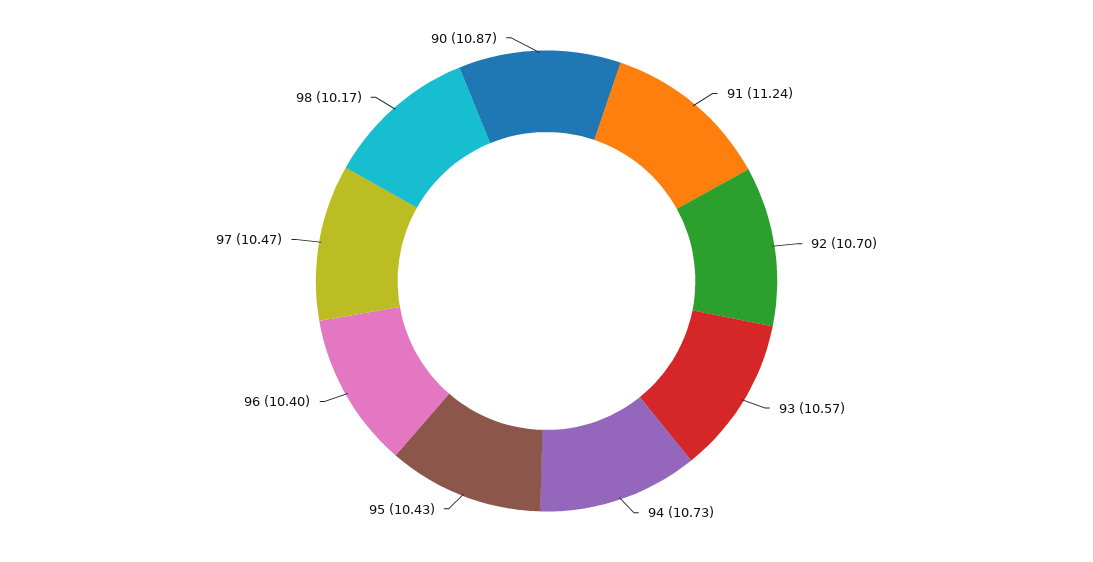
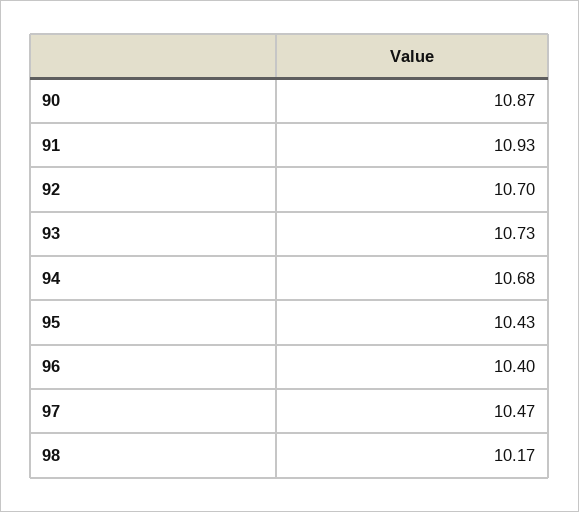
  {
-   "91": 11.24,
+   "91": 10.93,
    "92": 10.7,
-   "93": 10.57,
+   "93": 10.73,
-   "94": 10.73,
+   "94": 10.68,
    "95": 10.43,
    "96": 10.4,
    "97": 10.47,
    "98": 10.17,
    "90": 10.87
  }

